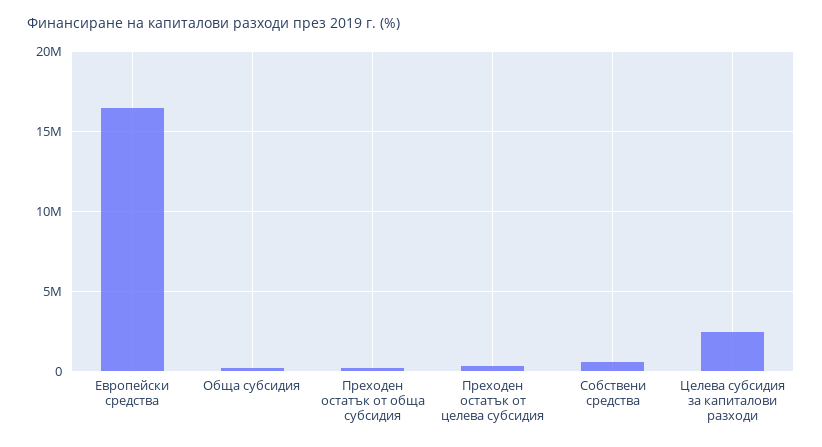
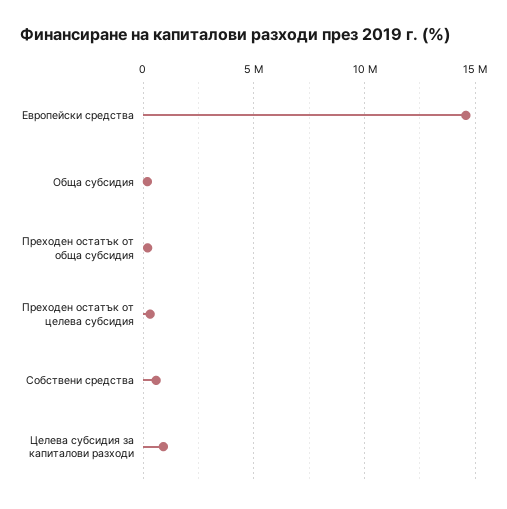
  {
-   "Европейски средства": 16500000,
+   "Европейски средства": 14500000,
    "Обща субсидия": 0,
    "Преходен остатък от обща субсидия": 0,
    "Преходен остатък от целева субсидия": 500000,
    "Собствени средства": 500000,
-   "Целева субсидия за капиталови разходи": 2500000
+   "Целева субсидия за капиталови разходи": 1000000
  }

